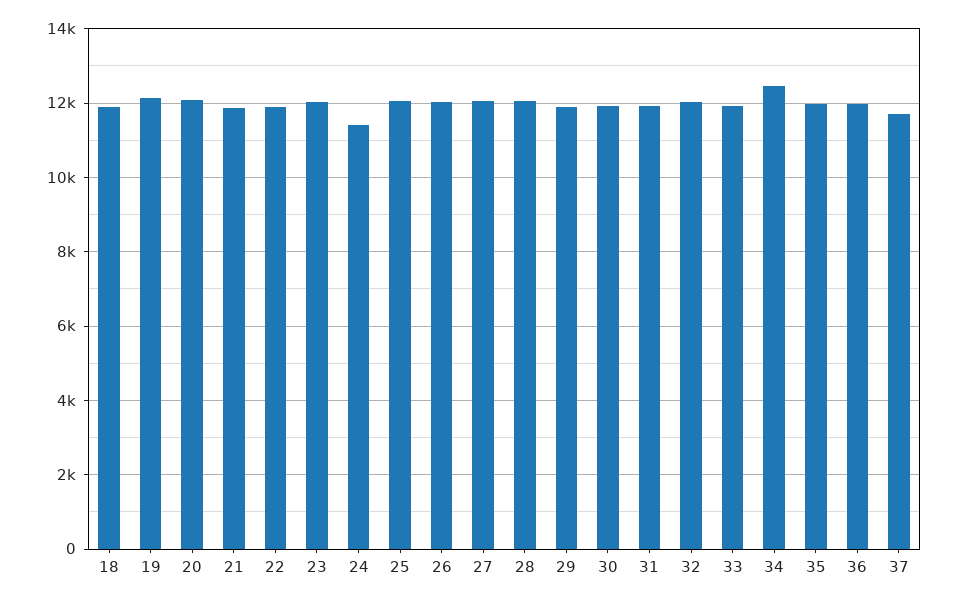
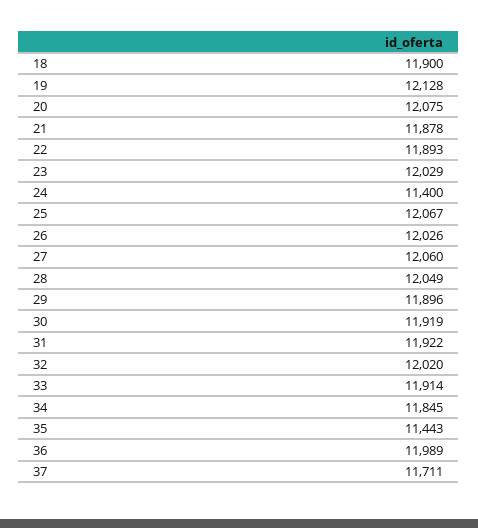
  {
    "18": 11900,
    "19": 12128,
    "20": 12075,
    "21": 11878,
    "22": 11893,
    "23": 12029,
    "24": 11400,
    "25": 12067,
    "26": 12026,
    "27": 12060,
    "28": 12049,
    "29": 11896,
    "30": 11919,
    "31": 11922,
    "32": 12020,
    "33": 11914,
-   "34": 12400,
+   "34": 11845,
-   "35": 12000,
+   "35": 11443,
    "36": 11989,
    "37": 11711
  }

